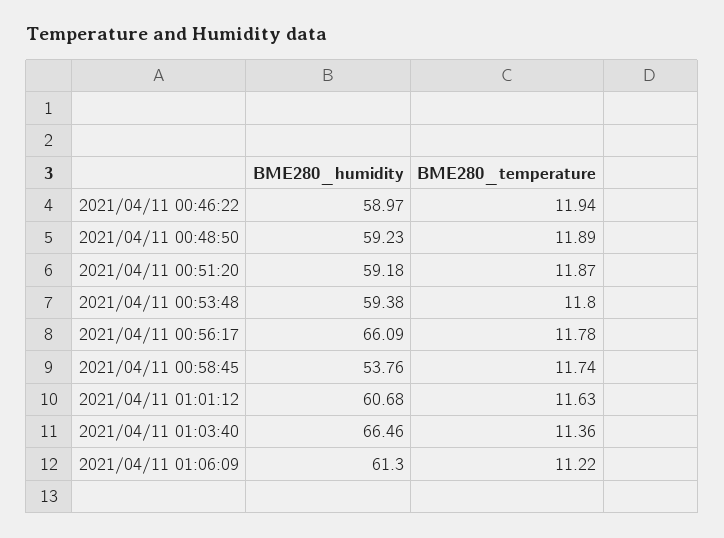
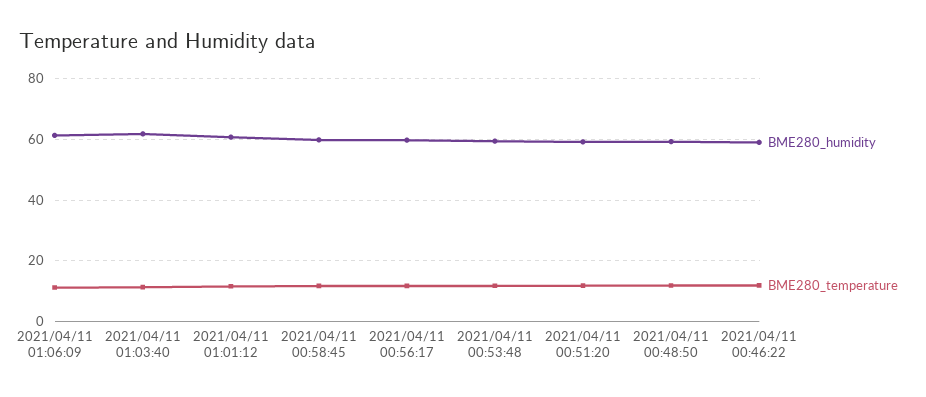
  {
    "BME280_humidity": {
      "2021/04/11 00:46:22": 58.97,
      "2021/04/11 00:48:50": 59.23,
      "2021/04/11 00:51:20": 59.18,
      "2021/04/11 00:53:48": 59.38,
-     "2021/04/11 00:56:17": 66.09,
+     "2021/04/11 00:56:17": 60,
-     "2021/04/11 00:58:45": 53.76,
+     "2021/04/11 00:58:45": 60,
      "2021/04/11 01:01:12": 60.68,
-     "2021/04/11 01:03:40": 66.46,
+     "2021/04/11 01:03:40": 62,
      "2021/04/11 01:06:09": 61.3
    },
    "BME280_temperature": {
      "2021/04/11 00:46:22": 11.94,
      "2021/04/11 00:48:50": 11.89,
      "2021/04/11 00:51:20": 11.87,
      "2021/04/11 00:53:48": 11.8,
      "2021/04/11 00:56:17": 11.78,
      "2021/04/11 00:58:45": 11.74,
      "2021/04/11 01:01:12": 11.63,
      "2021/04/11 01:03:40": 11.36,
      "2021/04/11 01:06:09": 11.22
    }
  }

